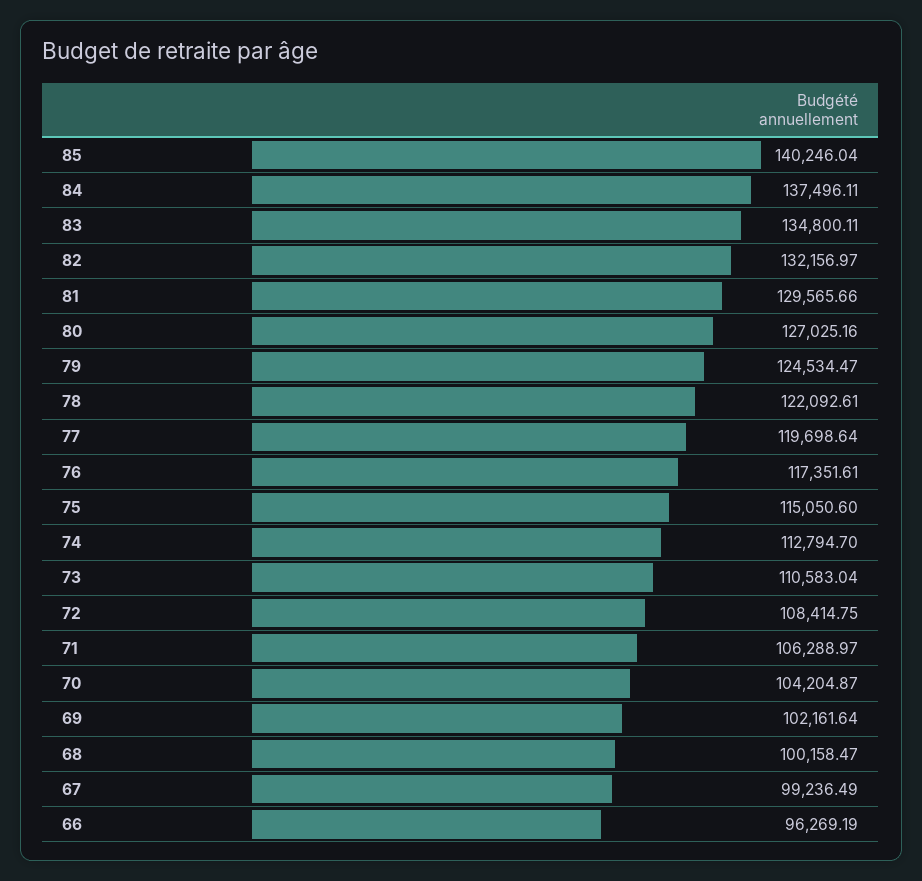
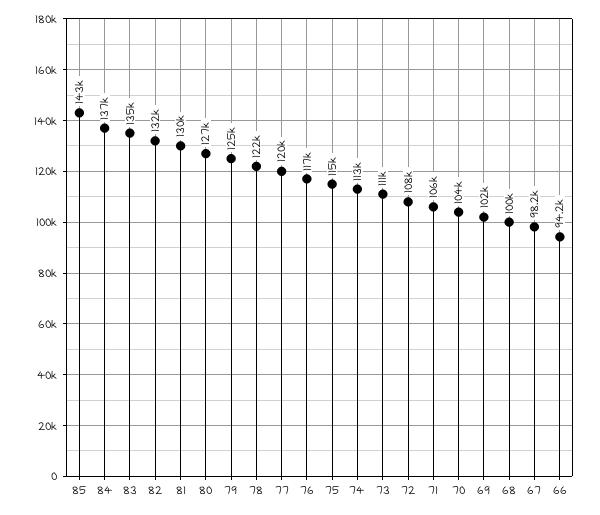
  {
-   "85": 140246.04,
+   "85": 143000,
    "84": 137496.11,
    "83": 134800.11,
    "82": 132156.97,
    "81": 129565.66,
    "80": 127025.16,
    "79": 124534.47,
    "78": 122092.61,
    "77": 119698.64,
    "76": 117351.61,
    "75": 115050.6,
    "74": 112794.7,
    "73": 110583.04,
    "72": 108414.75,
    "71": 106288.97,
    "70": 104204.87,
    "69": 102161.64,
    "68": 100158.47,
-   "67": 99236.49,
+   "67": 98200,
-   "66": 96269.19
+   "66": 94200
  }

